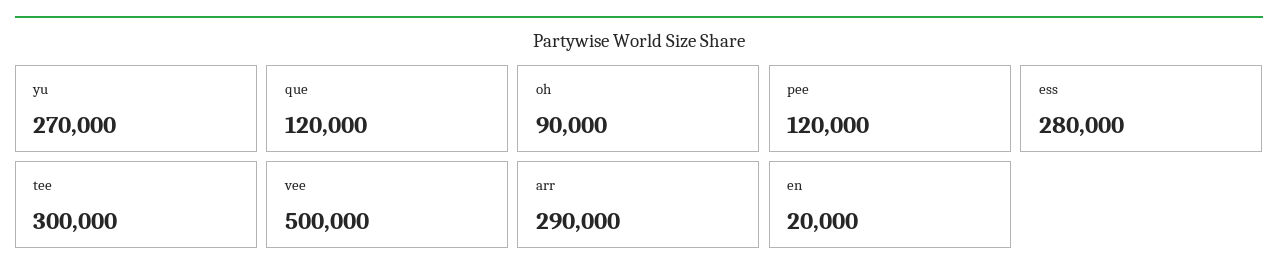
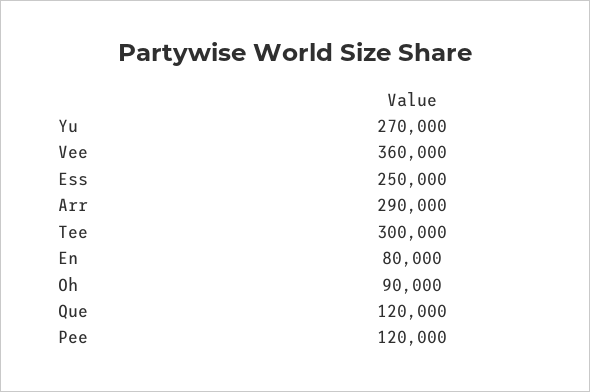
  {
    "yu": 270000,
    "que": 120000,
    "oh": 90000,
    "pee": 120000,
-   "ess": 280000,
+   "ess": 250000,
    "tee": 300000,
-   "vee": 500000,
+   "vee": 360000,
    "arr": 290000,
-   "en": 20000
+   "en": 80000
  }

